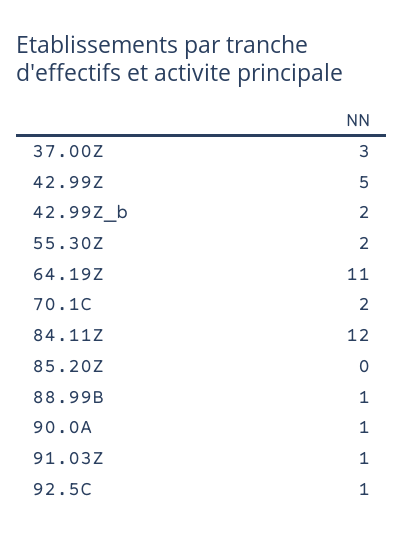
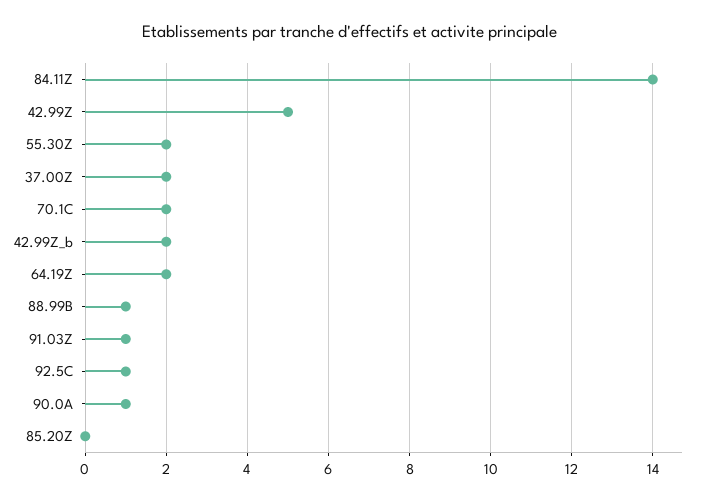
  {
-   "37.00Z": 3,
+   "37.00Z": 2,
    "42.99Z": 5,
    "42.99Z_b": 2,
    "55.30Z": 2,
-   "64.19Z": 11,
+   "64.19Z": 2,
    "70.1C": 2,
-   "84.11Z": 12,
+   "84.11Z": 14,
    "85.20Z": 0,
    "88.99B": 1,
    "90.0A": 1,
    "91.03Z": 1,
    "92.5C": 1
  }

